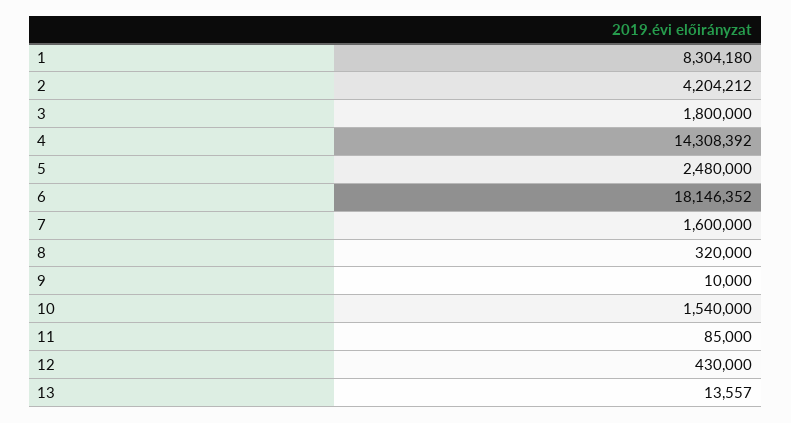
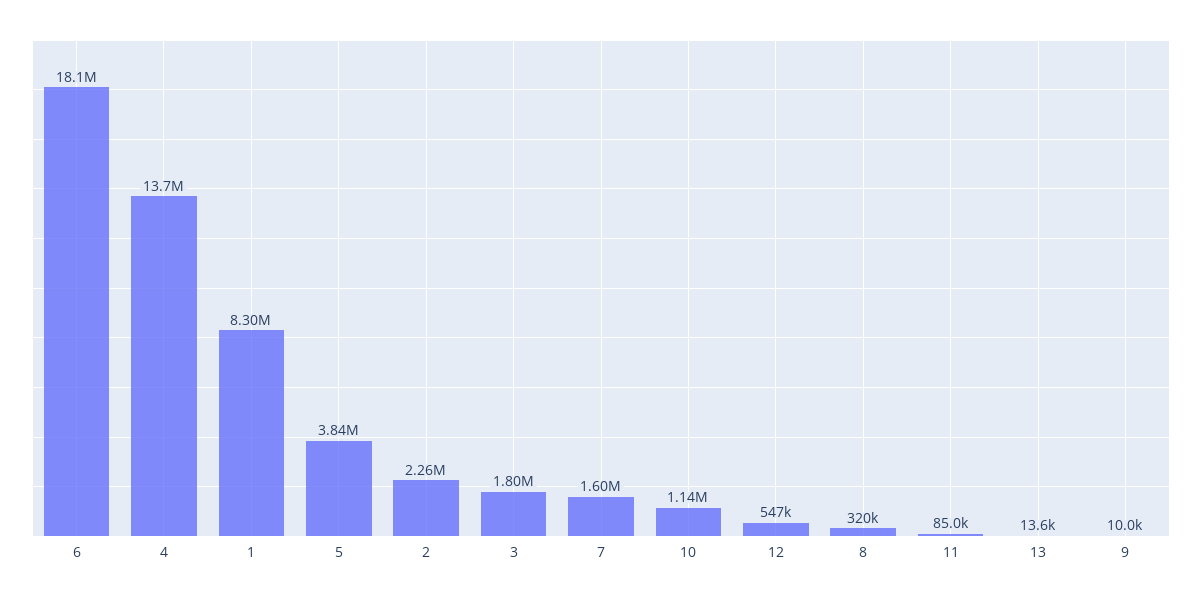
  {
    "1": 8304180,
-   "2": 4204212,
+   "2": 2260000,
    "3": 1800000,
-   "4": 14308392,
+   "4": 13700000,
-   "5": 2480000,
+   "5": 3840000,
    "6": 18146352,
    "7": 1600000,
    "8": 320000,
    "9": 10000,
-   "10": 1540000,
+   "10": 1140000,
    "11": 85000,
-   "12": 430000,
+   "12": 547000,
    "13": 13557
  }

